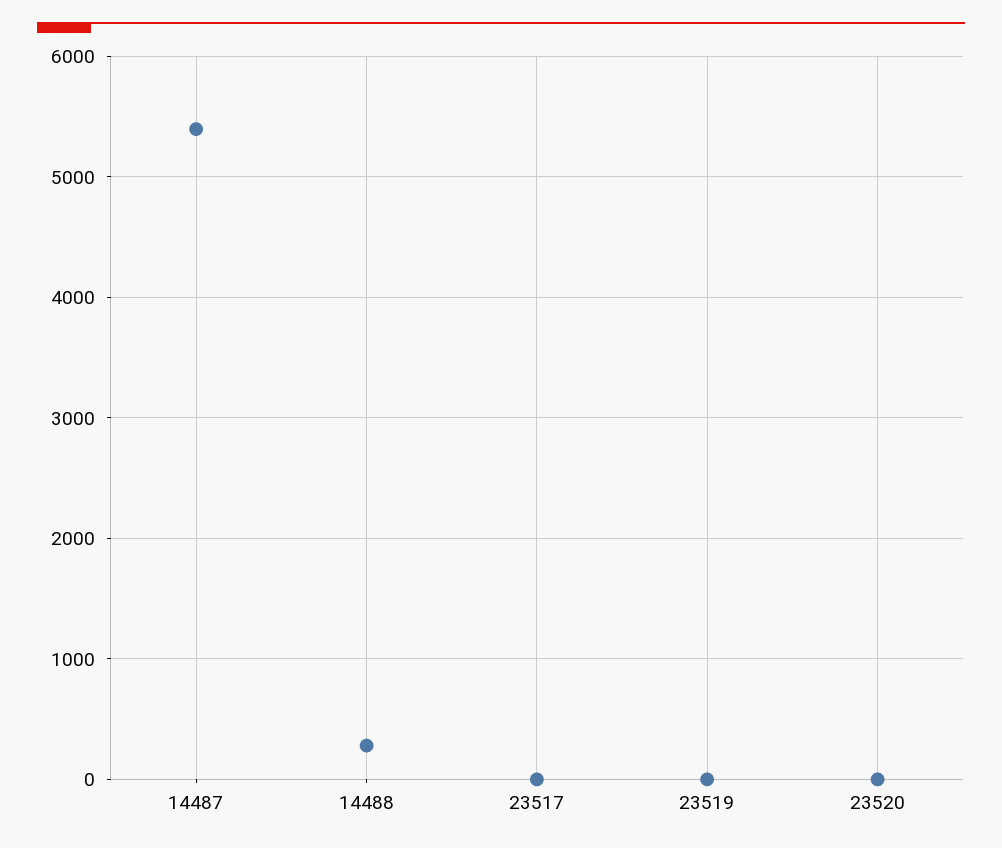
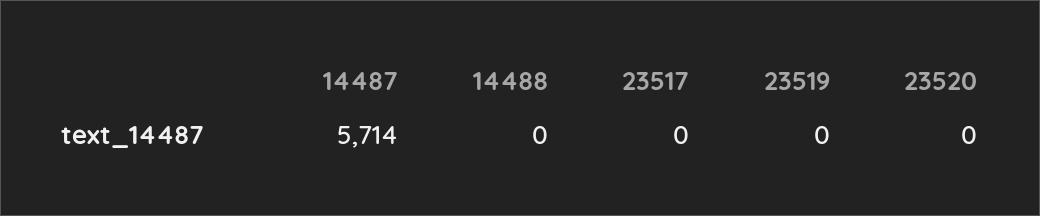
  {
-   "14487": 5400,
+   "14487": 5714,
-   "14488": 300,
+   "14488": 0,
    "23517": 0,
    "23519": 0,
    "23520": 0
  }

